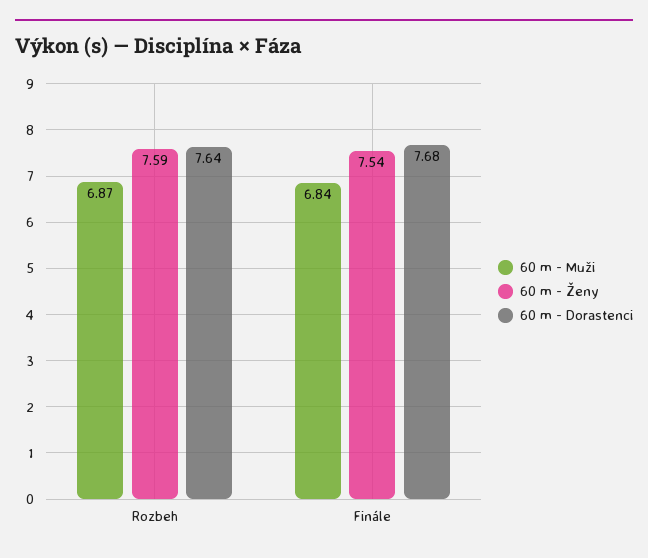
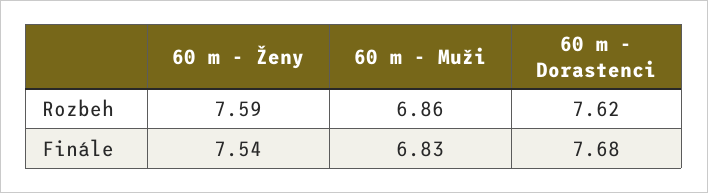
  {
    "60 m - Muži": {
-     "Rozbeh": 6.87,
+     "Rozbeh": 6.86,
-     "Finále": 6.84
+     "Finále": 6.83
    },
    "60 m - Ženy": {
      "Rozbeh": 7.59,
      "Finále": 7.54
    },
    "60 m - Dorastenci": {
-     "Rozbeh": 7.64,
+     "Rozbeh": 7.62,
      "Finále": 7.68
    }
  }

